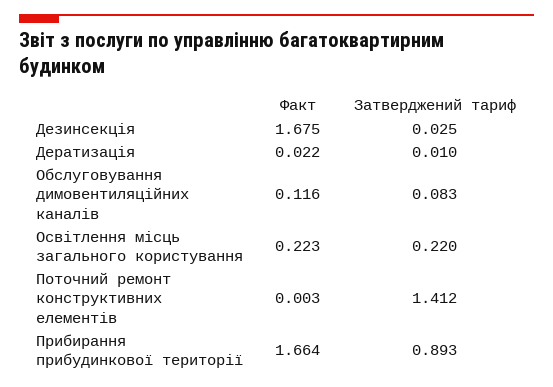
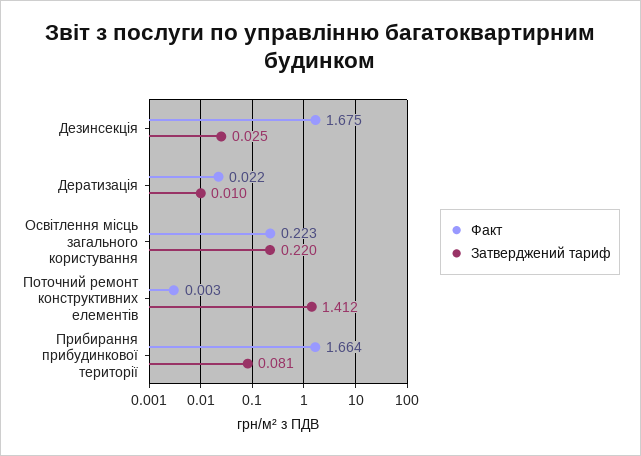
  {
    "Факт": {
      "Дезинсекція": 1.675,
      "Дератизація": 0.022,
-     "Обслуговування димовентиляційних каналів": 0.116,
      "Освітлення місць загального користування": 0.223,
      "Поточний ремонт конструктивних елементів": 0.003,
      "Прибирання прибудинкової території": 1.664
    },
    "Затверджений тариф": {
      "Дезинсекція": 0.025,
      "Дератизація": 0.01,
-     "Обслуговування димовентиляційних каналів": 0.083,
      "Освітлення місць загального користування": 0.22,
      "Поточний ремонт конструктивних елементів": 1.412,
-     "Прибирання прибудинкової території": 0.893
+     "Прибирання прибудинкової території": 0.081
    }
  }

